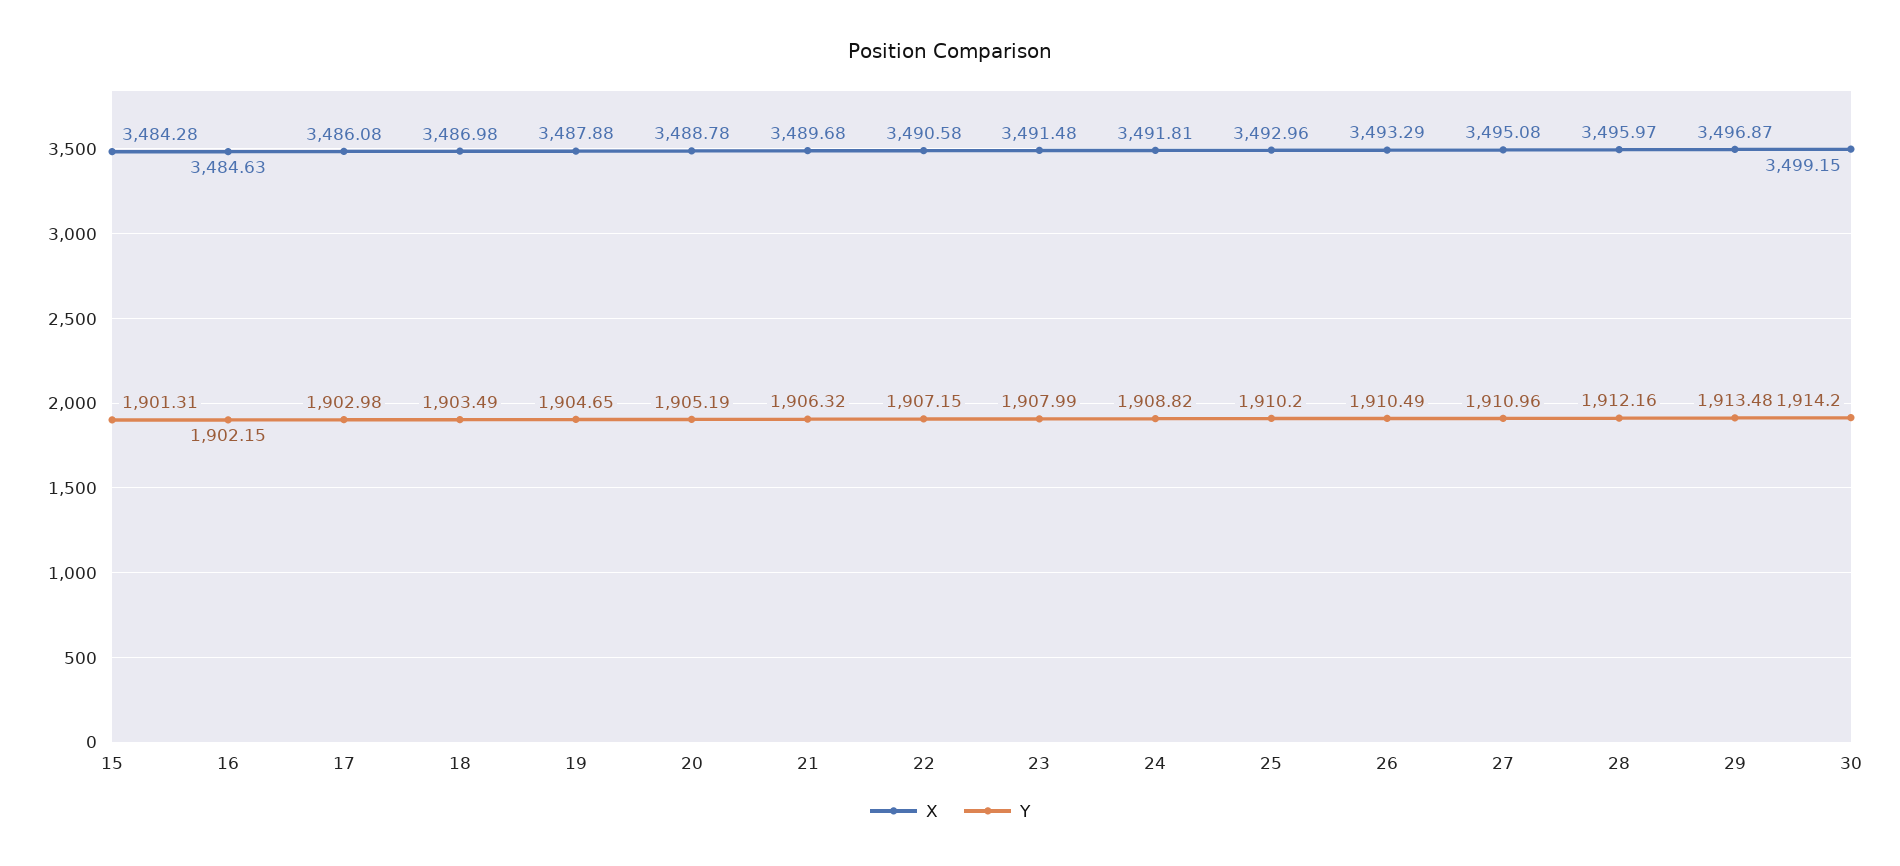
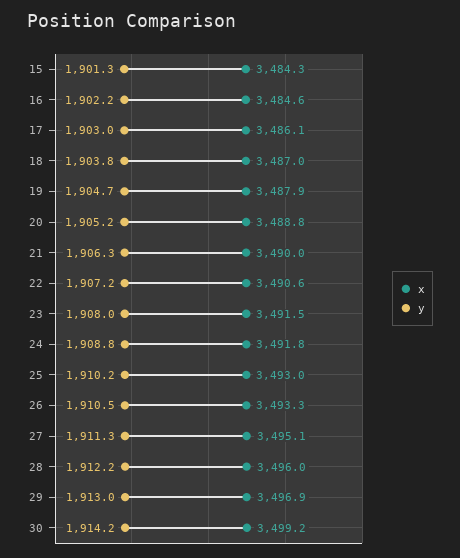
  {
    "X": {
      "15": 3484.28,
      "16": 3484.63,
      "17": 3486.08,
      "18": 3486.98,
      "19": 3487.88,
      "20": 3488.78,
-     "21": 3489.68,
+     "21": 3490,
      "22": 3490.58,
      "23": 3491.48,
      "24": 3491.81,
      "25": 3492.96,
      "26": 3493.29,
      "27": 3495.08,
      "28": 3495.97,
      "29": 3496.87,
      "30": 3499.15
    },
    "Y": {
      "15": 1901.31,
      "16": 1902.15,
      "17": 1902.98,
-     "18": 1903.49,
+     "18": 1903.8,
      "19": 1904.65,
      "20": 1905.19,
      "21": 1906.32,
      "22": 1907.15,
      "23": 1907.99,
      "24": 1908.82,
      "25": 1910.2,
      "26": 1910.49,
-     "27": 1910.96,
+     "27": 1911.3,
      "28": 1912.16,
-     "29": 1913.48,
+     "29": 1913,
      "30": 1914.2
    }
  }

